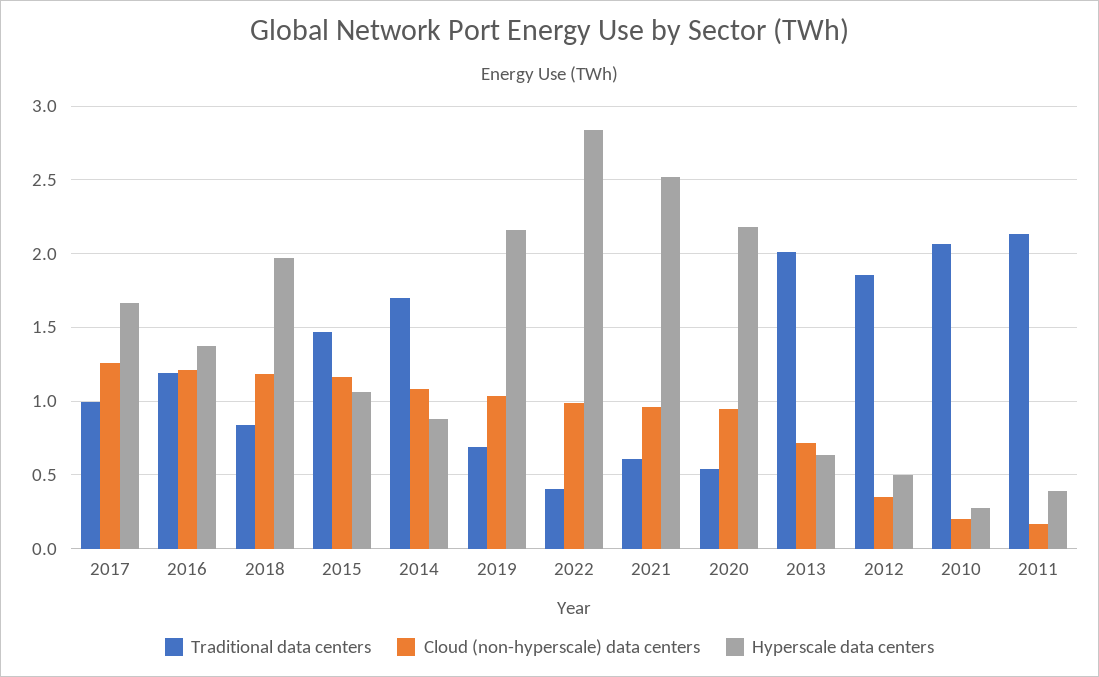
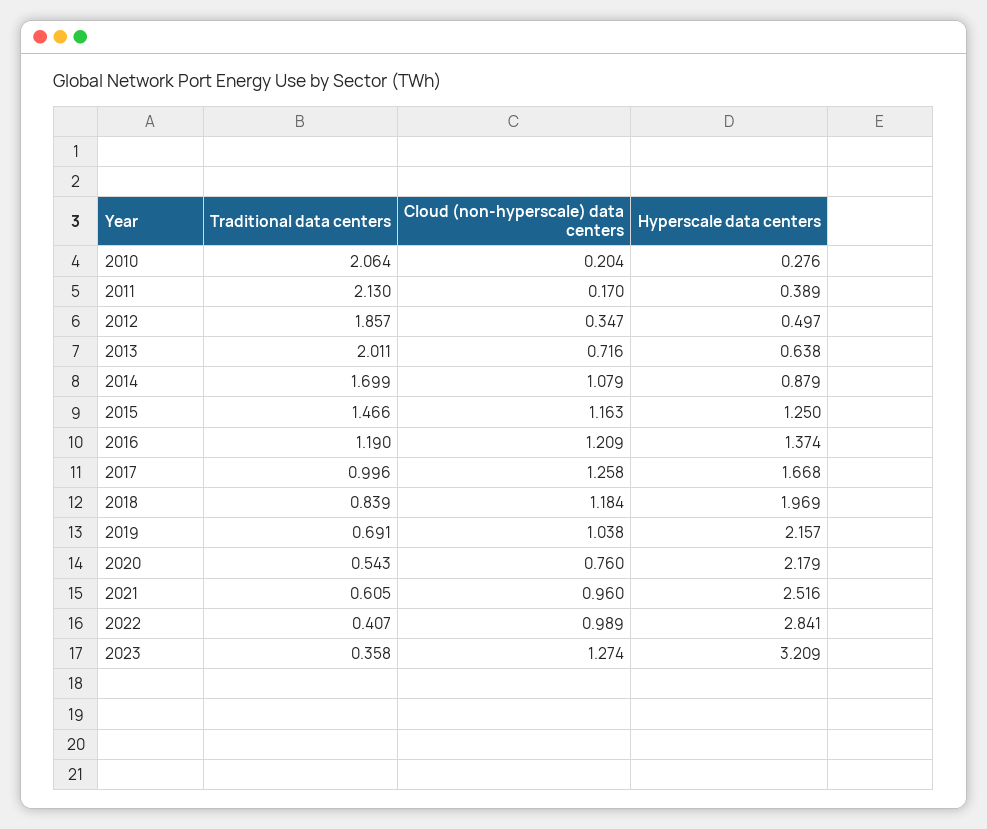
  {
    "Traditional data centers": {
      "2017": 0.996,
      "2016": 1.19,
      "2018": 0.839,
      "2015": 1.466,
      "2014": 1.699,
      "2019": 0.691,
      "2022": 0.407,
      "2021": 0.605,
      "2020": 0.543,
      "2013": 2.011,
      "2012": 1.857,
      "2010": 2.064,
-     "2011": 2.13
+     "2011": 2.13,
+     "2023": 0.358
    },
    "Cloud (non-hyperscale) data centers": {
      "2017": 1.258,
      "2016": 1.209,
      "2018": 1.184,
      "2015": 1.163,
      "2014": 1.079,
      "2019": 1.038,
      "2022": 0.989,
      "2021": 0.96,
-     "2020": 0.95,
+     "2020": 0.76,
      "2013": 0.716,
      "2012": 0.347,
      "2010": 0.204,
-     "2011": 0.17
+     "2011": 0.17,
+     "2023": 1.274
    },
    "Hyperscale data centers": {
      "2017": 1.668,
      "2016": 1.374,
      "2018": 1.969,
-     "2015": 1.05,
+     "2015": 1.25,
      "2014": 0.879,
      "2019": 2.157,
      "2022": 2.841,
      "2021": 2.516,
      "2020": 2.179,
      "2013": 0.638,
      "2012": 0.497,
      "2010": 0.276,
-     "2011": 0.389
+     "2011": 0.389,
+     "2023": 3.209
    }
  }

